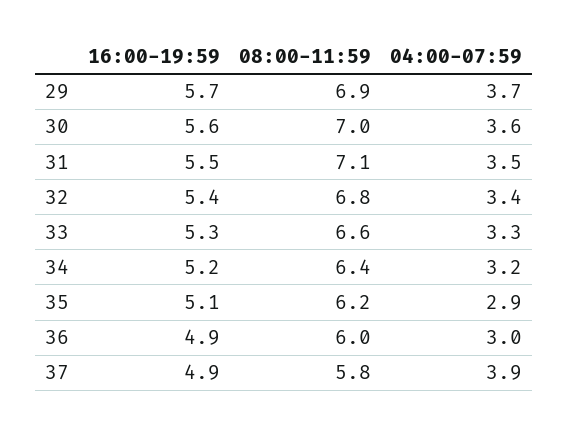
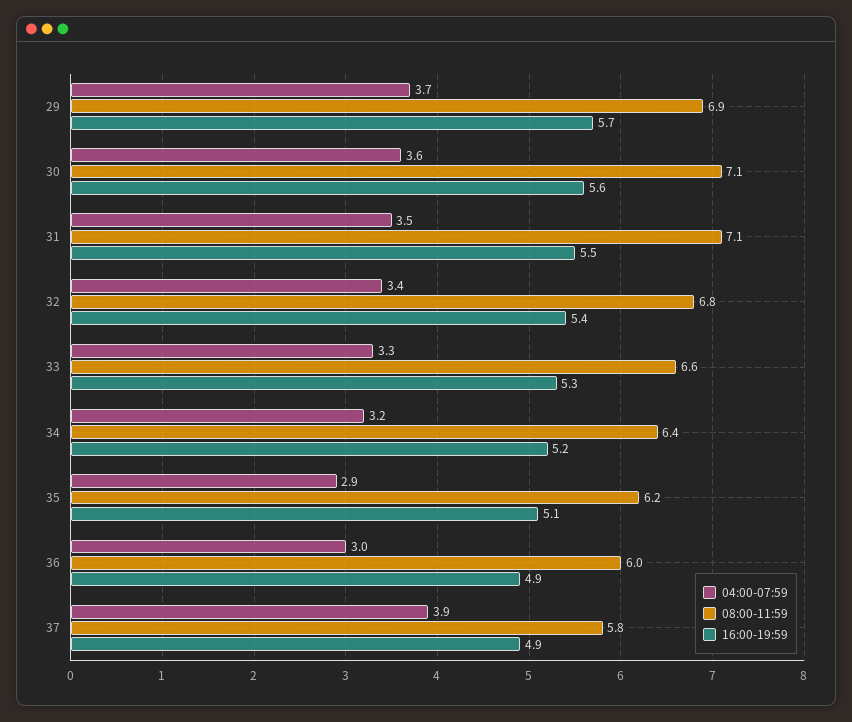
  {
    "16:00-19:59": {
      "29": 5.7,
      "30": 5.6,
      "31": 5.5,
      "32": 5.4,
      "33": 5.3,
      "34": 5.2,
      "35": 5.1,
      "36": 4.9,
      "37": 4.9
    },
    "08:00-11:59": {
      "29": 6.9,
-     "30": 7,
+     "30": 7.1,
      "31": 7.1,
      "32": 6.8,
      "33": 6.6,
      "34": 6.4,
      "35": 6.2,
      "36": 6,
      "37": 5.8
    },
    "04:00-07:59": {
      "29": 3.7,
      "30": 3.6,
      "31": 3.5,
      "32": 3.4,
      "33": 3.3,
      "34": 3.2,
      "35": 2.9,
      "36": 3,
      "37": 3.9
    }
  }

